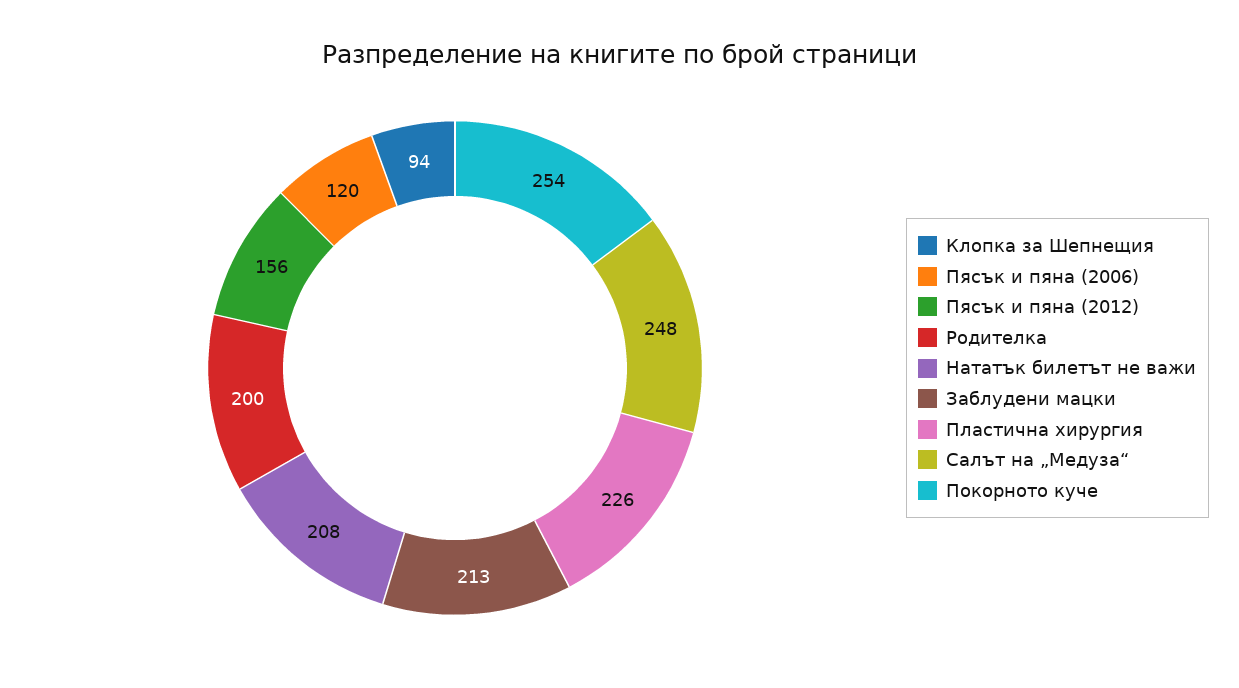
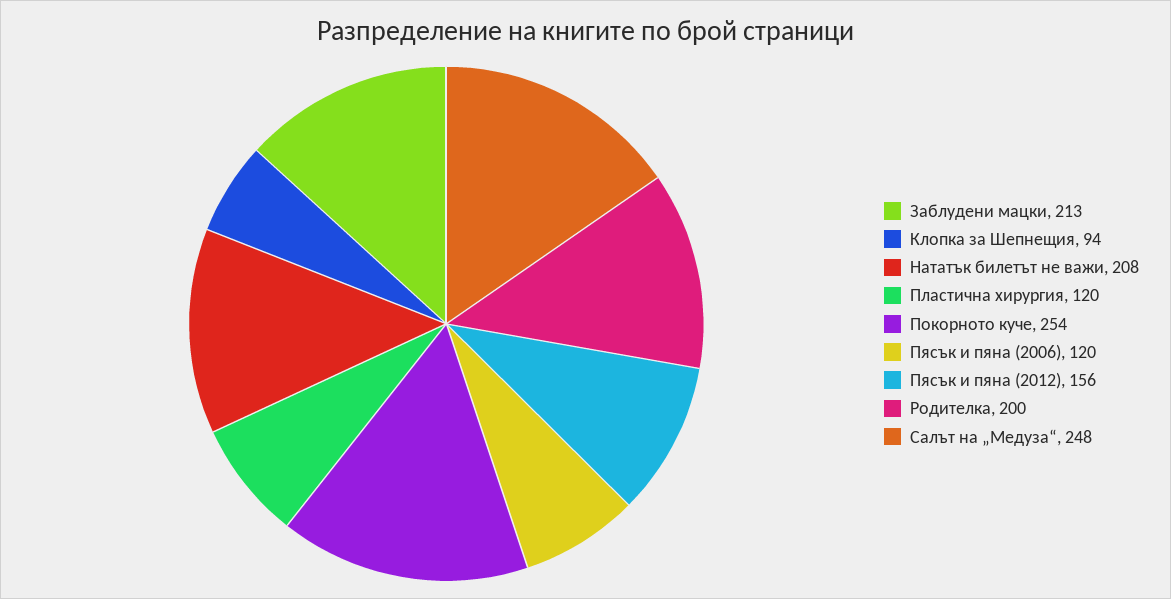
  {
    "Клопка за Шепнещия": 94,
    "Пясък и пяна (2006)": 120,
    "Пясък и пяна (2012)": 156,
    "Родителка": 200,
    "Нататък билетът не важи": 208,
    "Заблудени мацки": 213,
-   "Пластична хирургия": 226,
+   "Пластична хирургия": 120,
    "Салът на „Медуза“": 248,
    "Покорното куче": 254
  }

